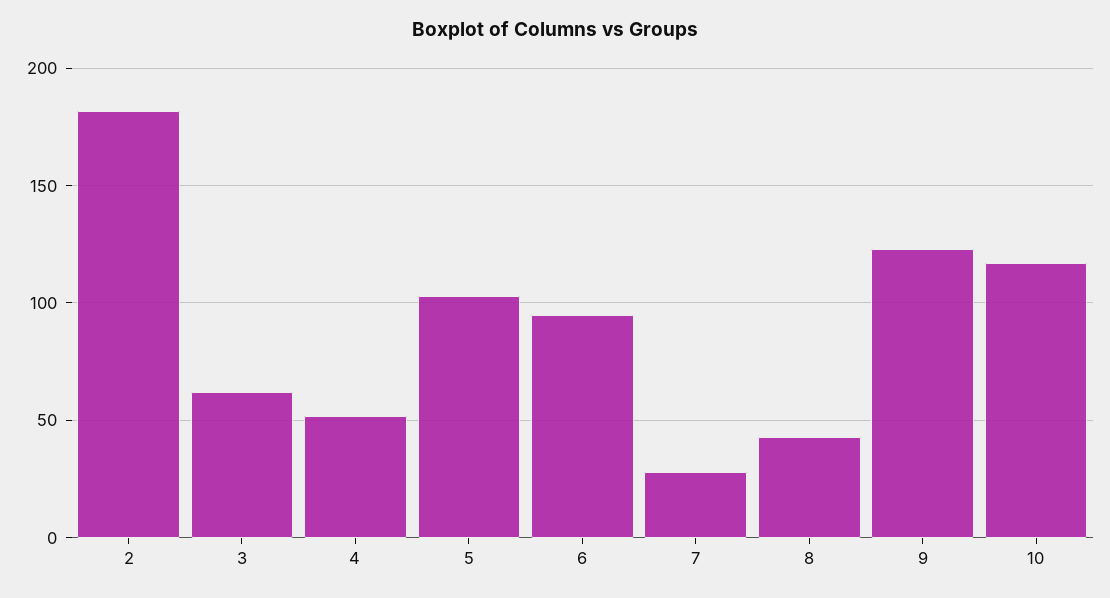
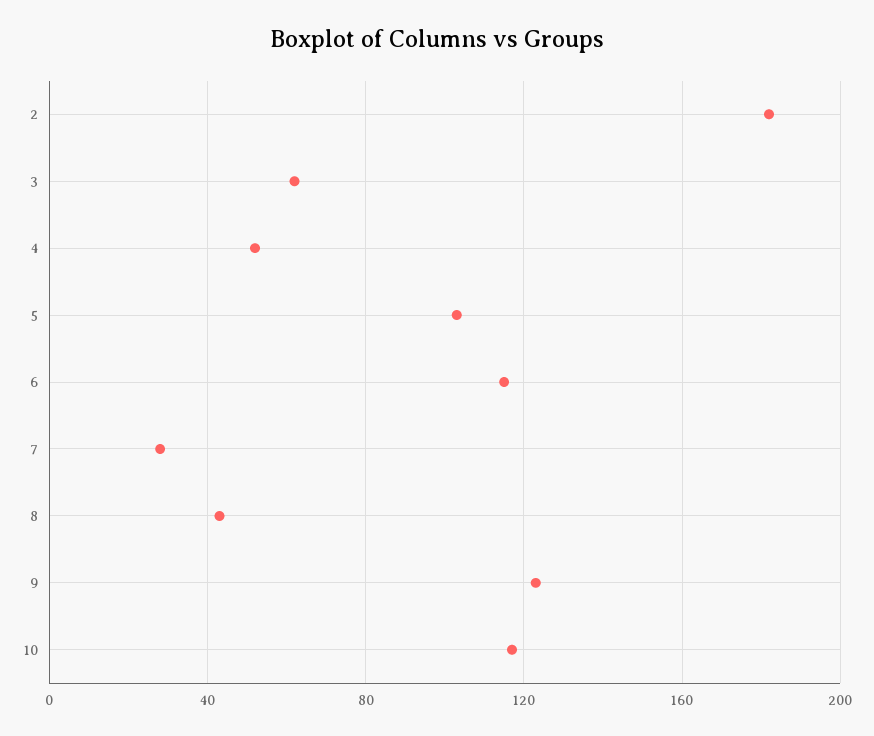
  {
    "2": 180,
    "3": 60,
    "4": 50,
    "5": 105,
-   "6": 95,
+   "6": 115,
    "7": 30,
    "8": 45,
    "9": 125,
    "10": 115
  }

